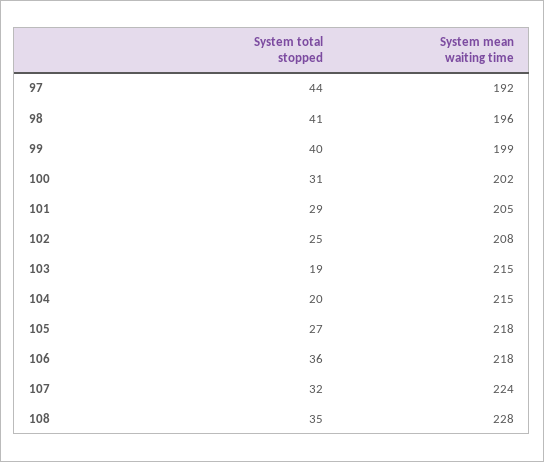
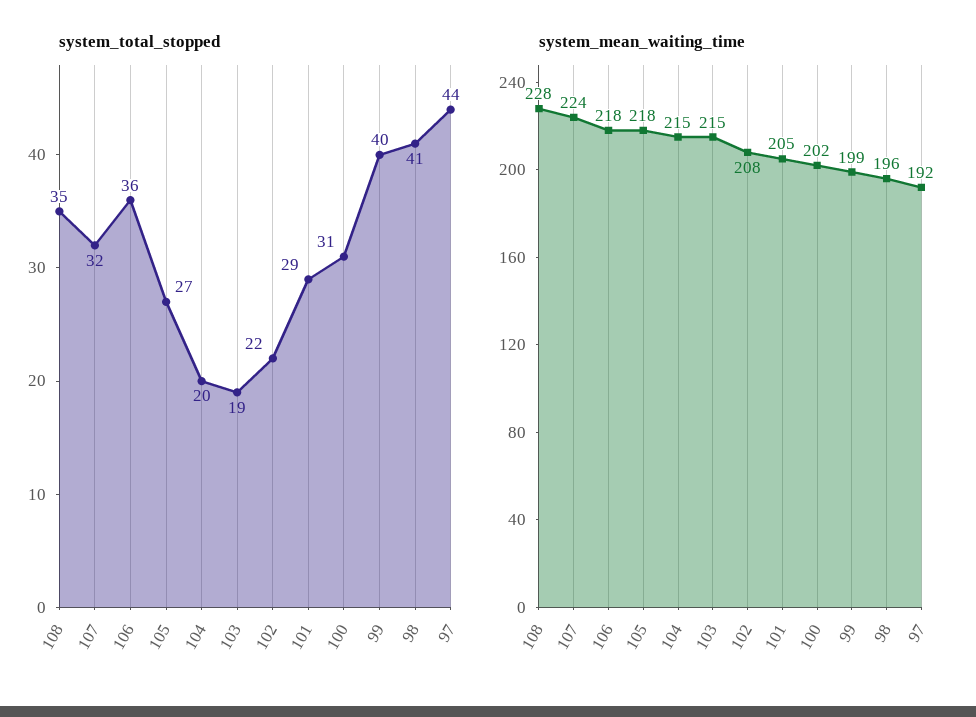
  {
    "System total stopped": {
      "97": 44,
      "98": 41,
      "99": 40,
      "100": 31,
      "101": 29,
-     "102": 25,
+     "102": 22,
      "103": 19,
      "104": 20,
      "105": 27,
      "106": 36,
      "107": 32,
      "108": 35
    },
    "System mean waiting time": {
      "97": 192,
      "98": 196,
      "99": 199,
      "100": 202,
      "101": 205,
      "102": 208,
      "103": 215,
      "104": 215,
      "105": 218,
      "106": 218,
      "107": 224,
      "108": 228
    }
  }

